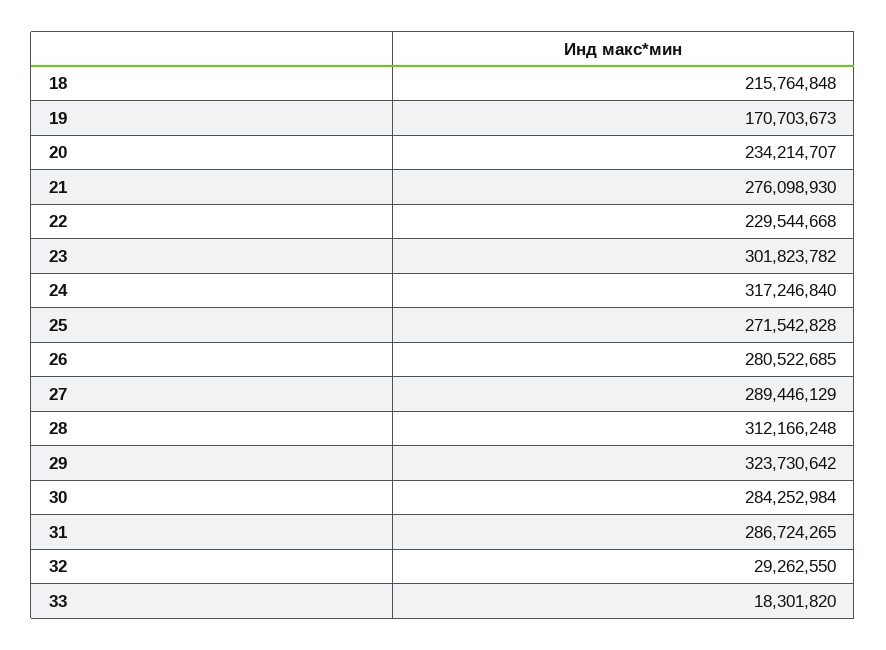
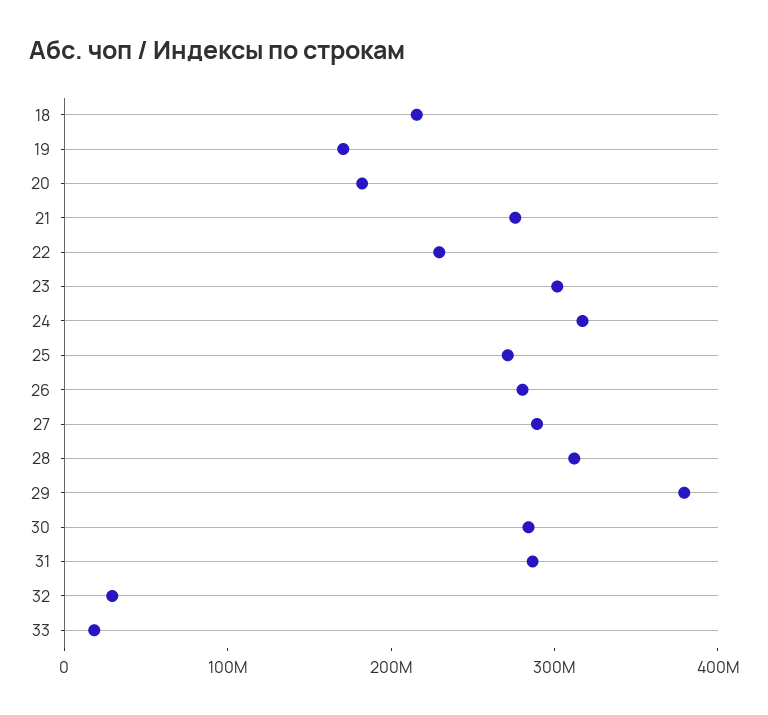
  {
    "18": 215764848,
    "19": 170703673,
-   "20": 234214707,
+   "20": 180000000,
    "21": 276098930,
    "22": 229544668,
    "23": 301823782,
    "24": 317246840,
    "25": 271542828,
    "26": 280522685,
    "27": 289446129,
    "28": 312166248,
-   "29": 323730642,
+   "29": 380000000,
    "30": 284252984,
    "31": 286724265,
    "32": 29262550,
    "33": 18301820
  }

